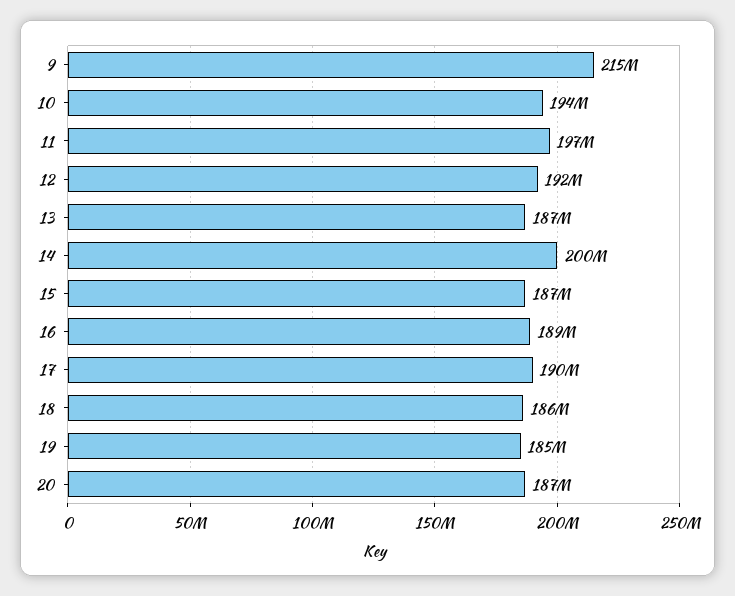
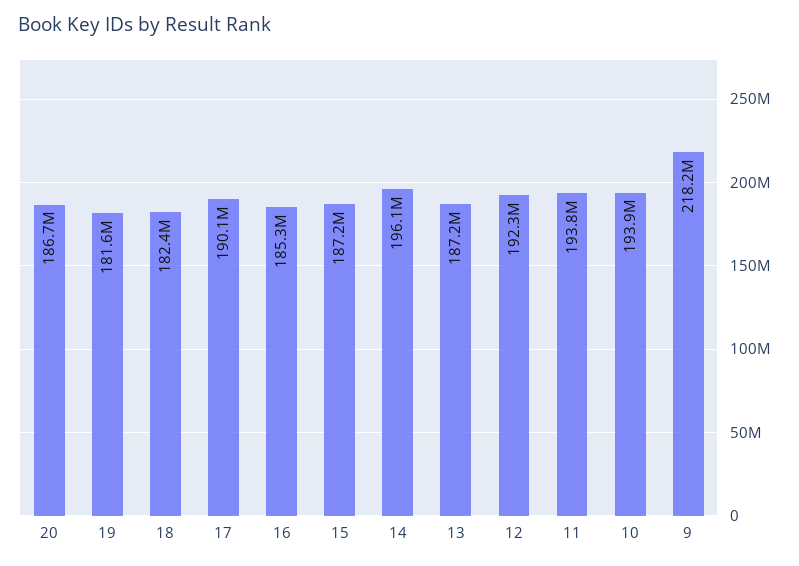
  {
-   "9": 215000000,
+   "9": 218200000,
    "10": 193900000,
-   "11": 197000000,
+   "11": 193800000,
    "12": 192300000,
    "13": 187200000,
-   "14": 200000000,
+   "14": 196100000,
    "15": 187200000,
-   "16": 189000000,
+   "16": 185300000,
    "17": 190100000,
-   "18": 186000000,
+   "18": 182400000,
-   "19": 185000000,
+   "19": 181600000,
    "20": 186700000
  }

